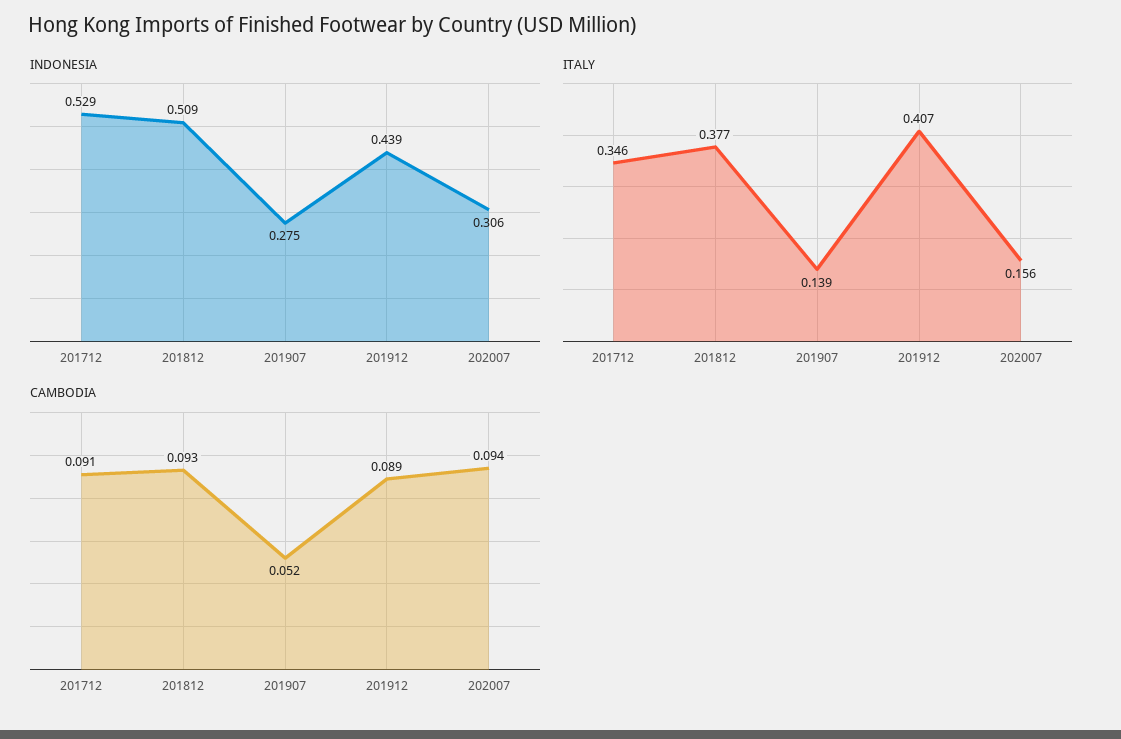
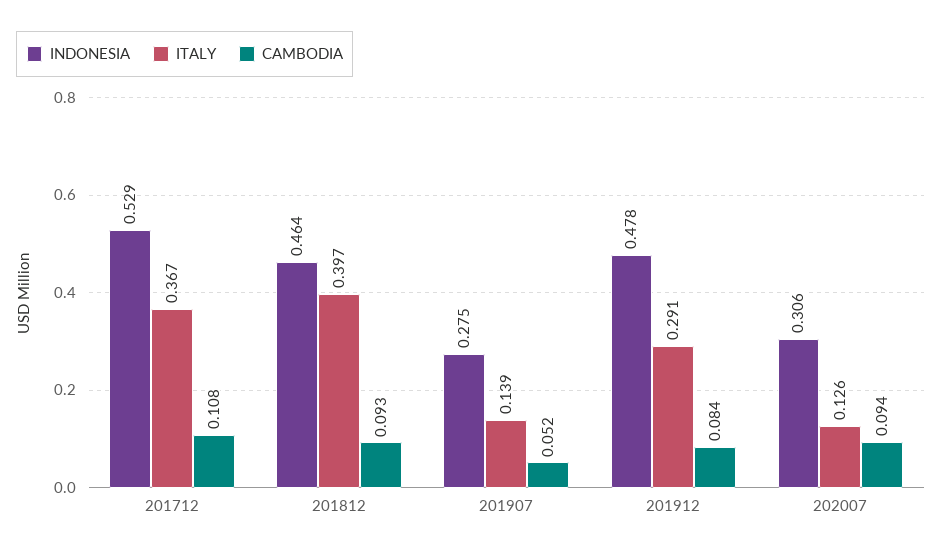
  {
    "INDONESIA": {
      "201712": 0.529,
-     "201812": 0.509,
+     "201812": 0.464,
      "201907": 0.275,
-     "201912": 0.439,
+     "201912": 0.478,
      "202007": 0.306
    },
    "ITALY": {
-     "201712": 0.346,
+     "201712": 0.367,
-     "201812": 0.377,
+     "201812": 0.397,
      "201907": 0.139,
-     "201912": 0.407,
+     "201912": 0.291,
-     "202007": 0.156
+     "202007": 0.126
    },
    "CAMBODIA": {
-     "201712": 0.091,
+     "201712": 0.108,
      "201812": 0.093,
      "201907": 0.052,
-     "201912": 0.089,
+     "201912": 0.084,
      "202007": 0.094
    }
  }

